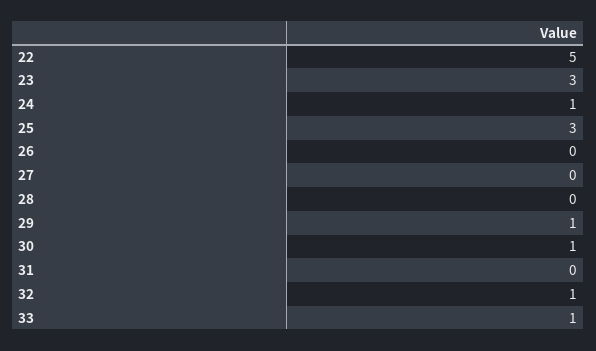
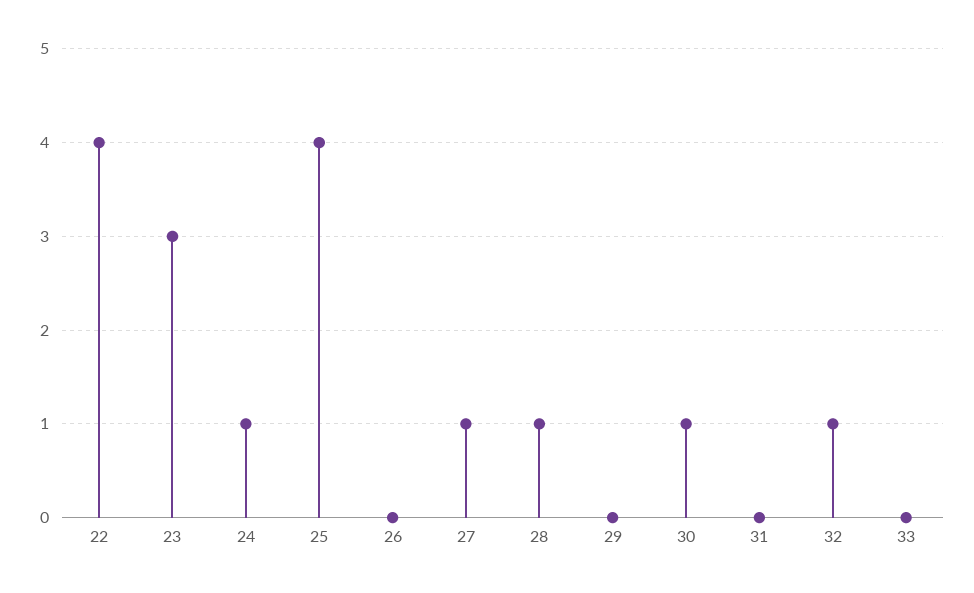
  {
-   "22": 5,
+   "22": 4,
    "23": 3,
    "24": 1,
-   "25": 3,
+   "25": 4,
    "26": 0,
-   "27": 0,
+   "27": 1,
-   "28": 0,
+   "28": 1,
-   "29": 1,
+   "29": 0,
    "30": 1,
    "31": 0,
    "32": 1,
-   "33": 1
+   "33": 0
  }

